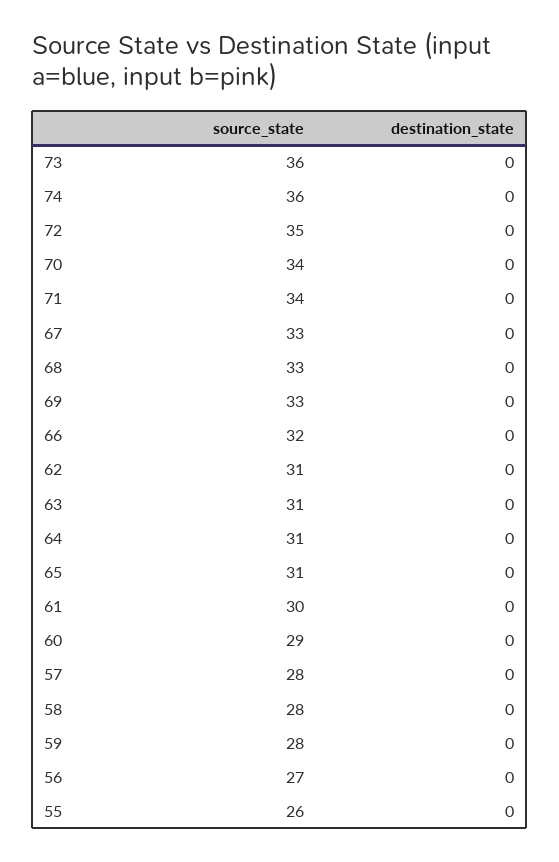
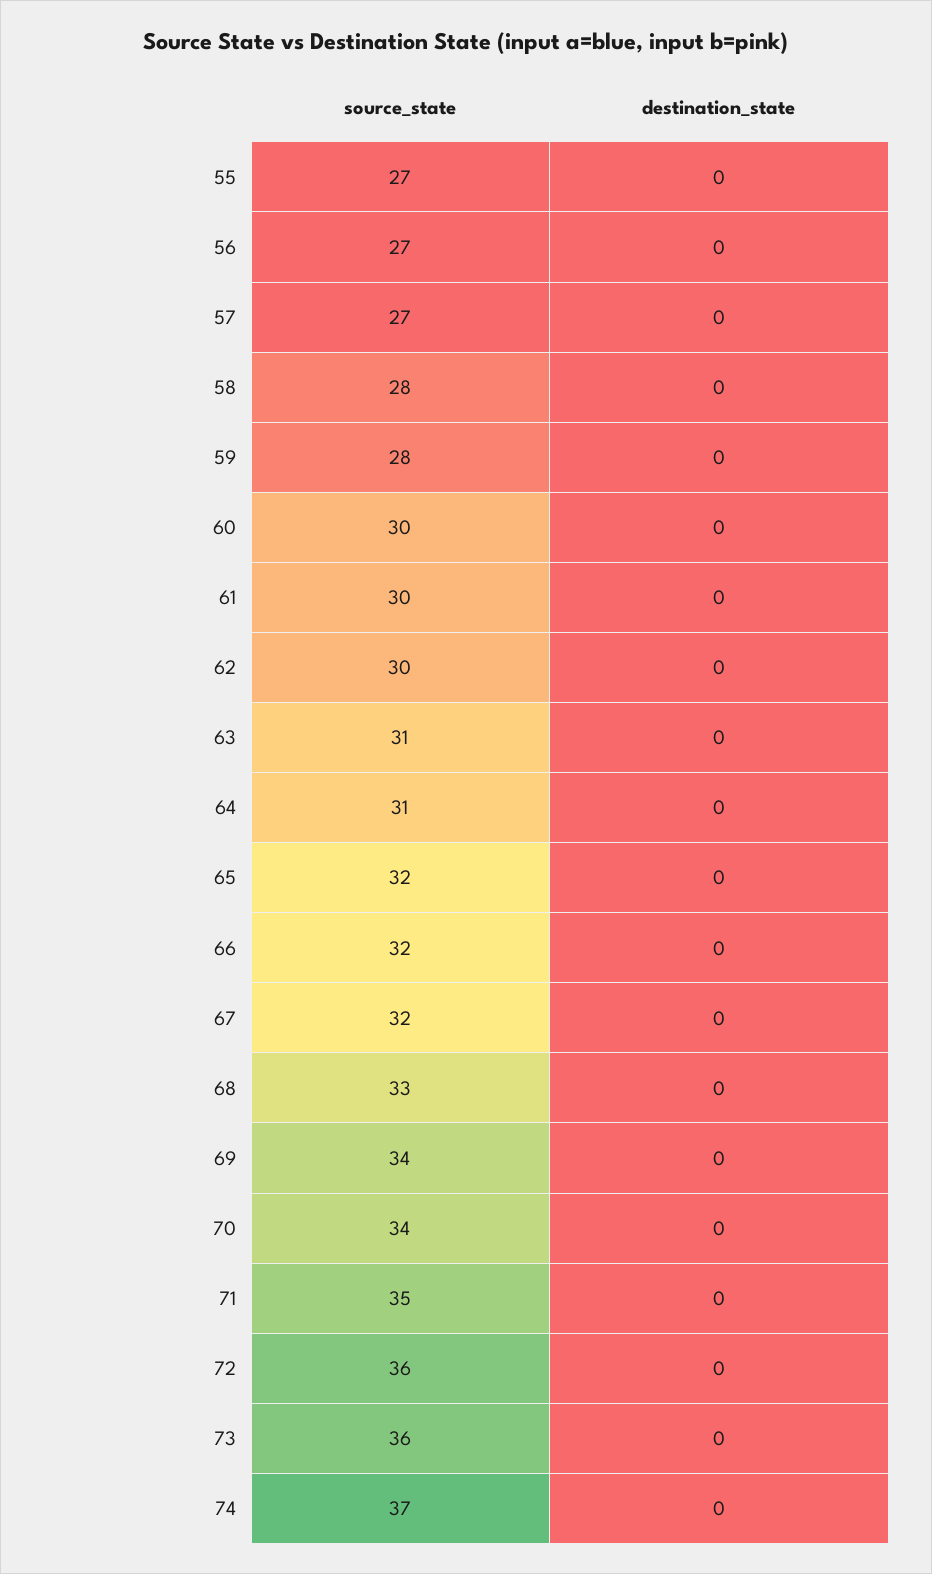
  {
    "source_state": {
      "73": 36,
-     "74": 36,
+     "74": 37,
-     "72": 35,
+     "72": 36,
      "70": 34,
-     "71": 34,
+     "71": 35,
-     "67": 33,
+     "67": 32,
      "68": 33,
-     "69": 33,
+     "69": 34,
      "66": 32,
-     "62": 31,
+     "62": 30,
      "63": 31,
      "64": 31,
-     "65": 31,
+     "65": 32,
      "61": 30,
-     "60": 29,
+     "60": 30,
-     "57": 28,
+     "57": 27,
      "58": 28,
      "59": 28,
      "56": 27,
-     "55": 26
+     "55": 27
    },
    "destination_state": {
      "73": 0,
      "74": 0,
      "72": 0,
      "70": 0,
      "71": 0,
      "67": 0,
      "68": 0,
      "69": 0,
      "66": 0,
      "62": 0,
      "63": 0,
      "64": 0,
      "65": 0,
      "61": 0,
      "60": 0,
      "57": 0,
      "58": 0,
      "59": 0,
      "56": 0,
      "55": 0
    }
  }

